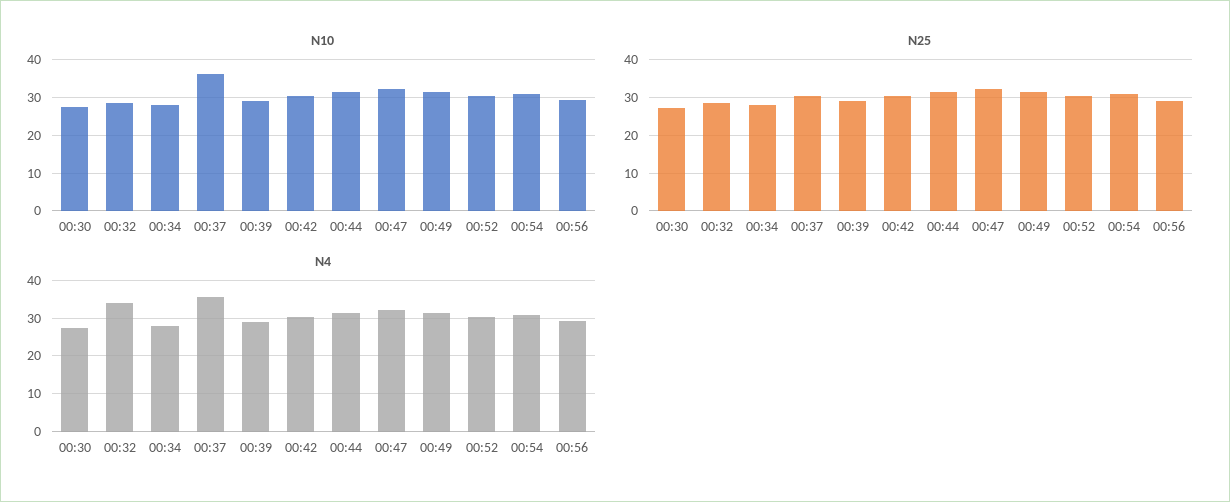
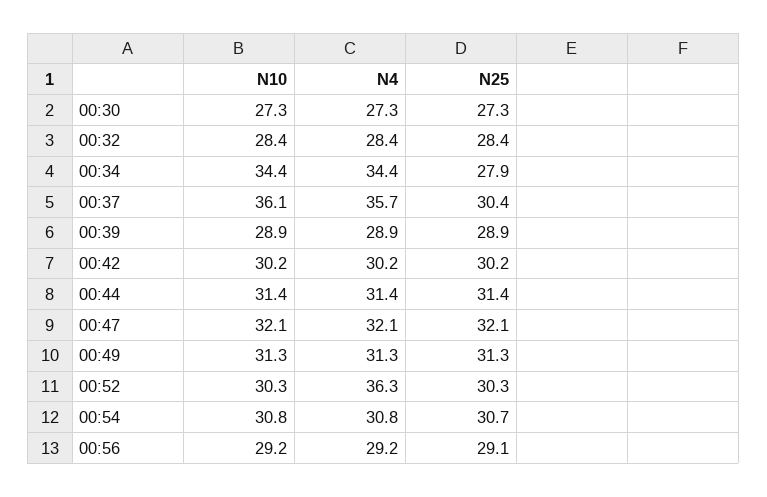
  {
    "N10": {
      "00:30": 27.3,
      "00:32": 28.4,
-     "00:34": 28,
+     "00:34": 34.4,
      "00:37": 36.1,
      "00:39": 28.9,
      "00:42": 30.2,
      "00:44": 31.4,
      "00:47": 32.1,
      "00:49": 31.3,
      "00:52": 30.3,
      "00:54": 30.8,
      "00:56": 29.2
    },
    "N25": {
      "00:30": 27.3,
      "00:32": 28.4,
      "00:34": 27.9,
      "00:37": 30.4,
      "00:39": 28.9,
      "00:42": 30.2,
      "00:44": 31.4,
      "00:47": 32.1,
      "00:49": 31.3,
      "00:52": 30.3,
      "00:54": 30.7,
      "00:56": 29.1
    },
    "N4": {
      "00:30": 27.3,
-     "00:32": 34,
+     "00:32": 28.4,
-     "00:34": 28,
+     "00:34": 34.4,
      "00:37": 35.7,
      "00:39": 28.9,
      "00:42": 30.2,
      "00:44": 31.4,
      "00:47": 32.1,
      "00:49": 31.3,
-     "00:52": 30,
+     "00:52": 36.3,
      "00:54": 30.8,
      "00:56": 29.2
    }
  }

